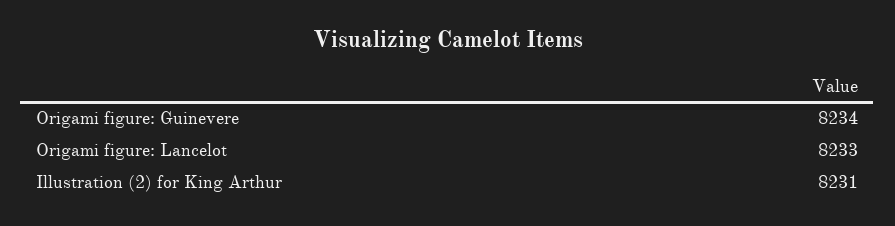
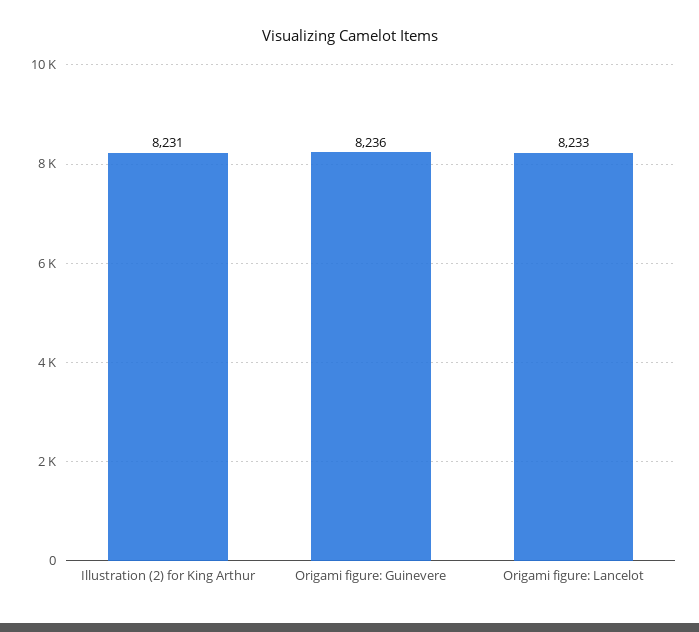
  {
-   "Origami figure: Guinevere": 8234,
+   "Origami figure: Guinevere": 8236,
    "Origami figure: Lancelot": 8233,
    "Illustration (2) for King Arthur": 8231
  }

